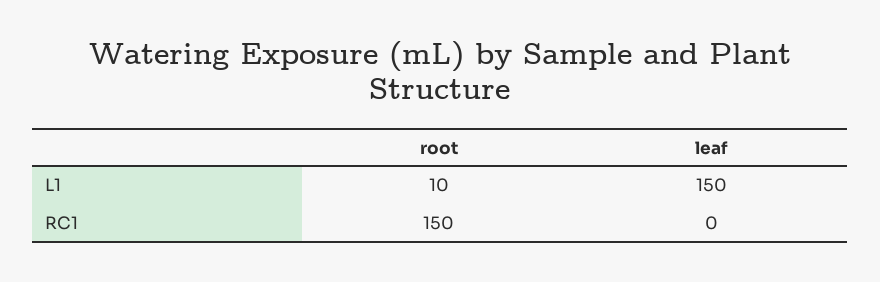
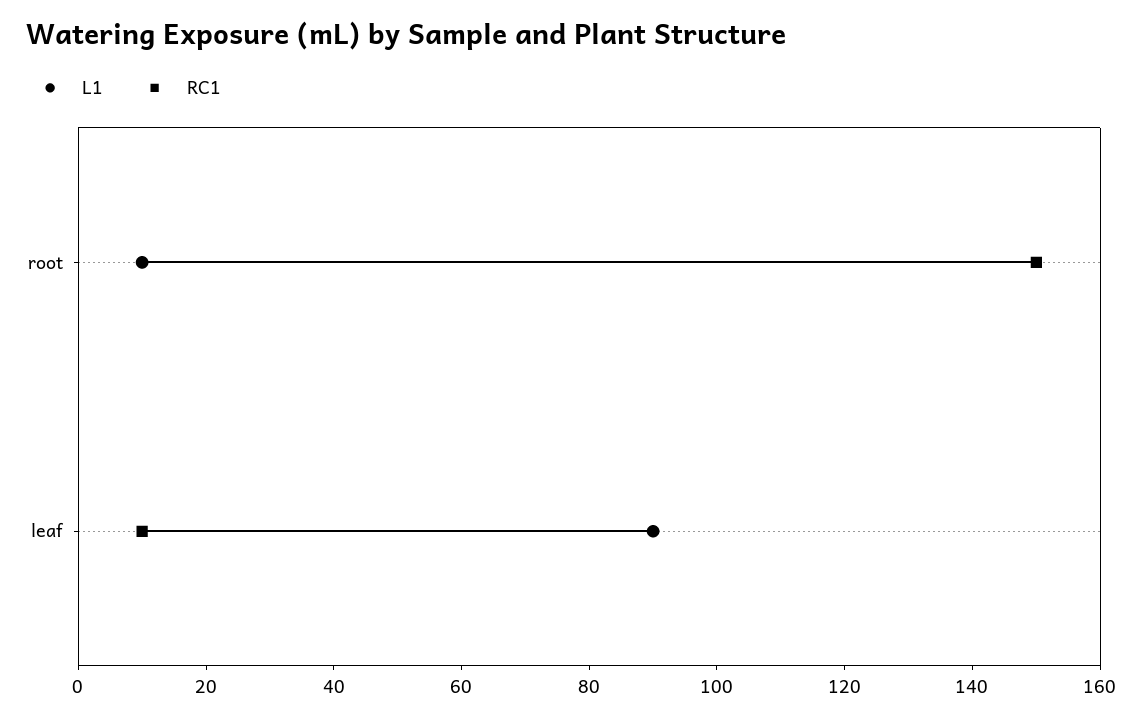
  {
    "L1": {
      "root": 10,
-     "leaf": 150
+     "leaf": 90
    },
    "RC1": {
      "root": 150,
-     "leaf": 0
+     "leaf": 10
    }
  }

